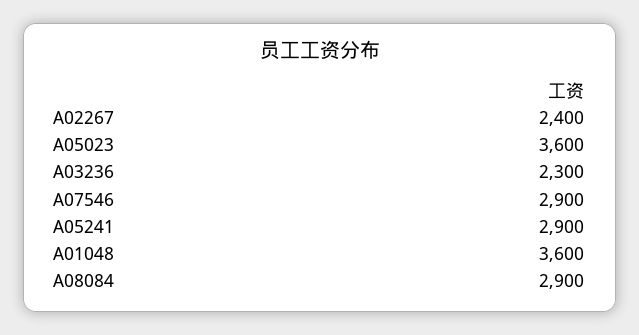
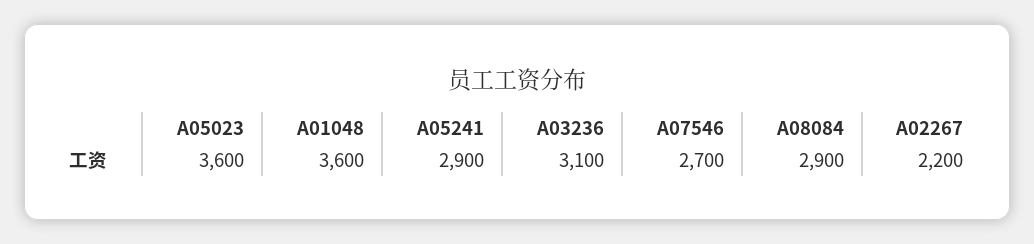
  {
-   "A02267": 2400,
+   "A02267": 2200,
    "A05023": 3600,
-   "A03236": 2300,
+   "A03236": 3100,
-   "A07546": 2900,
+   "A07546": 2700,
    "A05241": 2900,
    "A01048": 3600,
    "A08084": 2900
  }

